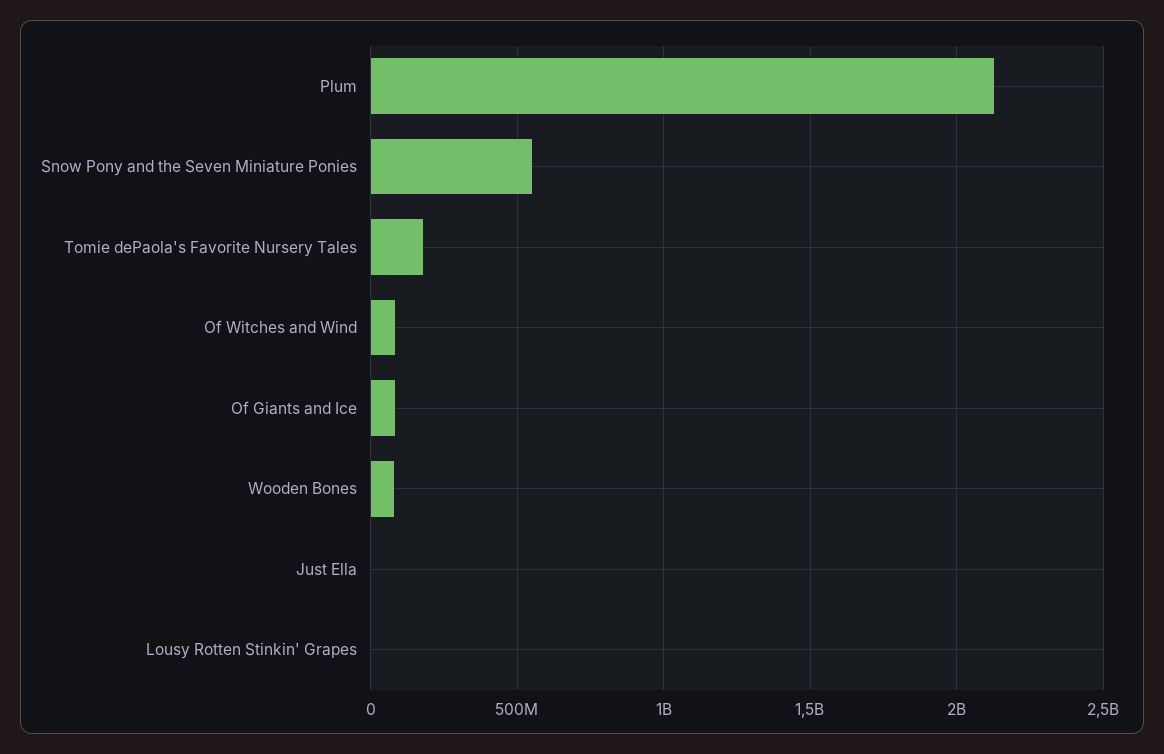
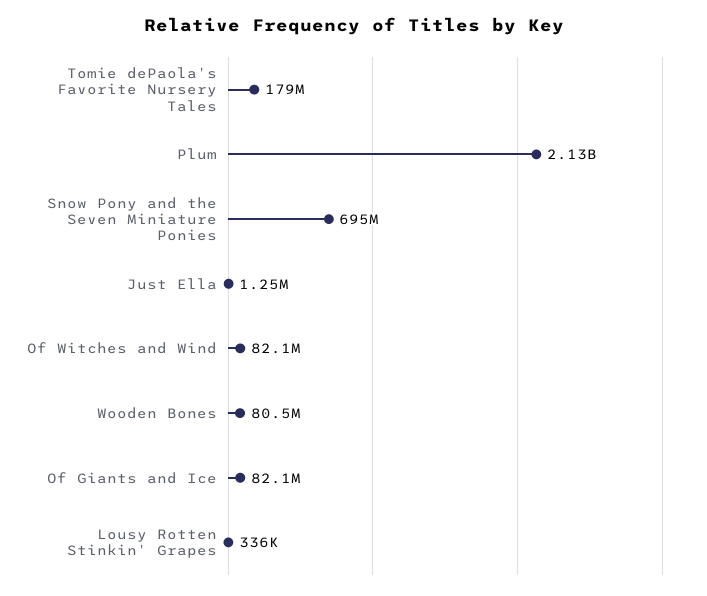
  {
    "Plum": 2130000000,
-   "Snow Pony and the Seven Miniature Ponies": 550000000,
+   "Snow Pony and the Seven Miniature Ponies": 695000000,
    "Tomie dePaola's Favorite Nursery Tales": 179000000,
    "Of Witches and Wind": 82100000,
    "Of Giants and Ice": 82100000,
    "Wooden Bones": 80500000,
    "Just Ella": 1250000,
    "Lousy Rotten Stinkin' Grapes": 336000
  }

